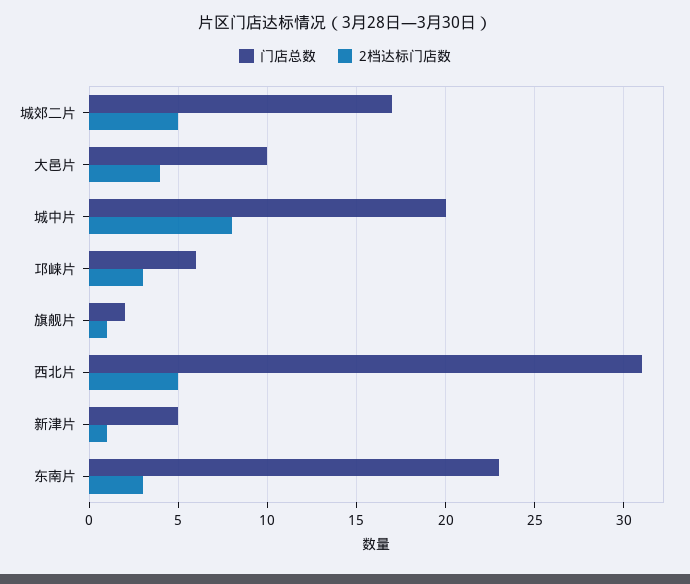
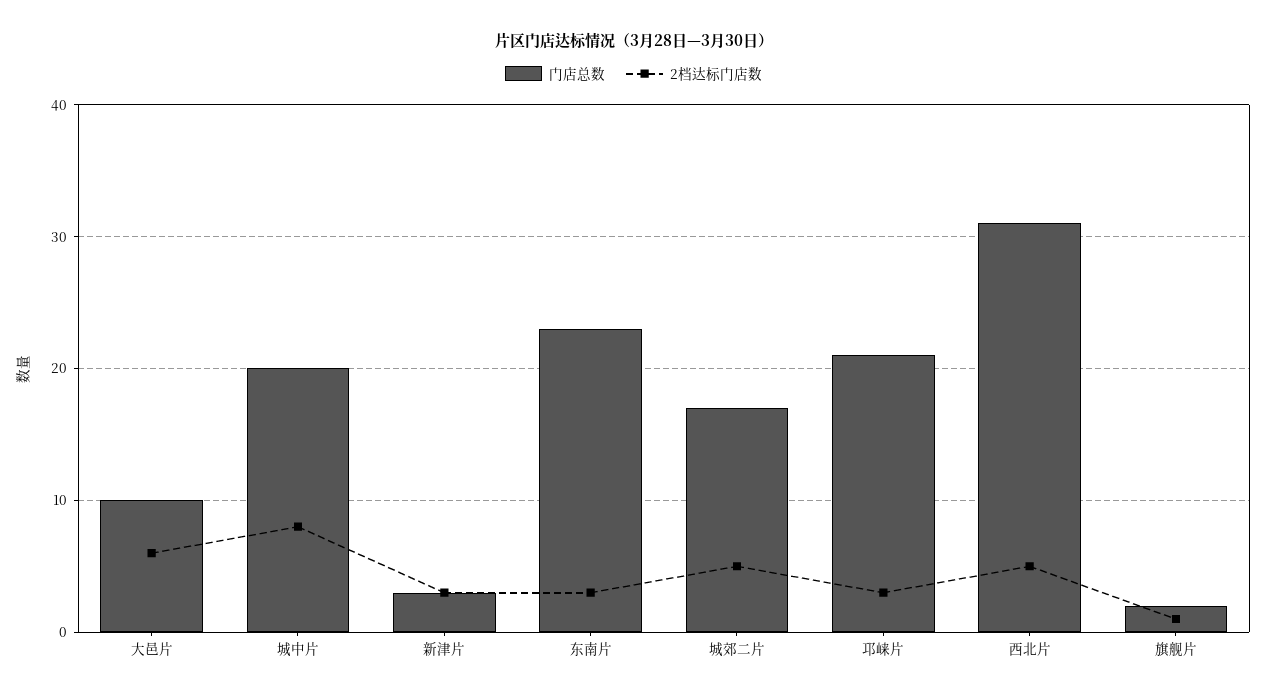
  {
    "门店总数": {
      "城郊二片": 17,
      "大邑片": 10,
      "城中片": 20,
-     "邛崃片": 6,
+     "邛崃片": 21,
      "旗舰片": 2,
      "西北片": 31,
-     "新津片": 5,
+     "新津片": 3,
      "东南片": 23
    },
    "2档达标门店数": {
      "城郊二片": 5,
-     "大邑片": 4,
+     "大邑片": 6,
      "城中片": 8,
      "邛崃片": 3,
      "旗舰片": 1,
      "西北片": 5,
-     "新津片": 1,
+     "新津片": 3,
      "东南片": 3
    }
  }

